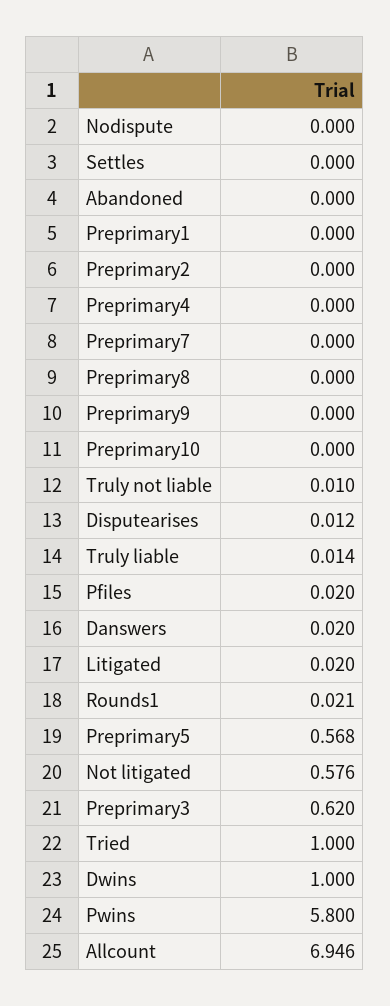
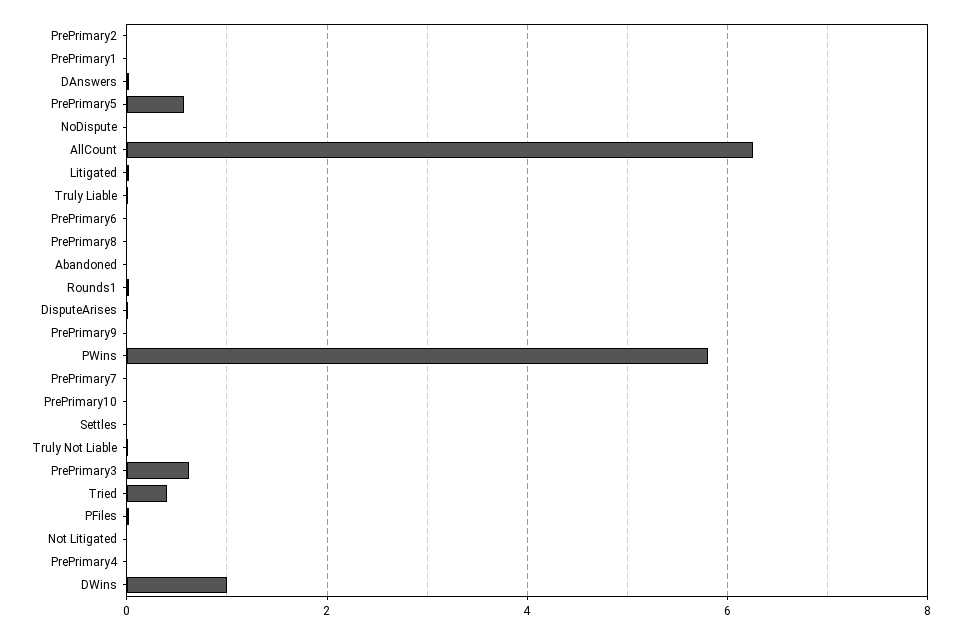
  {
    "Nodispute": 0,
    "Settles": 0,
    "Abandoned": 0,
    "Preprimary1": 0,
    "Preprimary2": 0,
    "Preprimary4": 0,
    "Preprimary7": 0,
    "Preprimary8": 0,
    "Preprimary9": 0,
    "Preprimary10": 0,
    "Truly not liable": 0.01,
    "Disputearises": 0.012,
    "Truly liable": 0.014,
    "Pfiles": 0.02,
    "Danswers": 0.02,
    "Litigated": 0.02,
    "Rounds1": 0.021,
    "Preprimary5": 0.568,
-   "Not litigated": 0.576,
+   "Not litigated": 0,
    "Preprimary3": 0.62,
-   "Tried": 1,
+   "Tried": 0.4,
    "Dwins": 1,
    "Pwins": 5.8,
-   "Allcount": 6.946
+   "Allcount": 6.2,
+   "PrePrimary6": 0
  }

